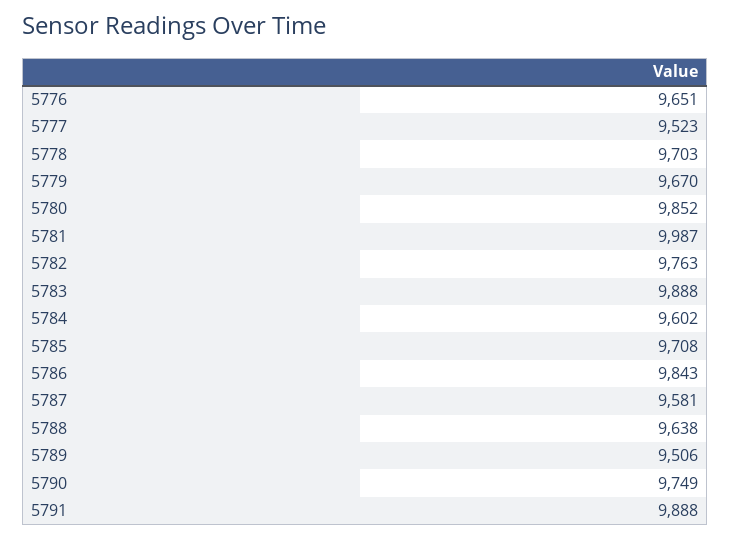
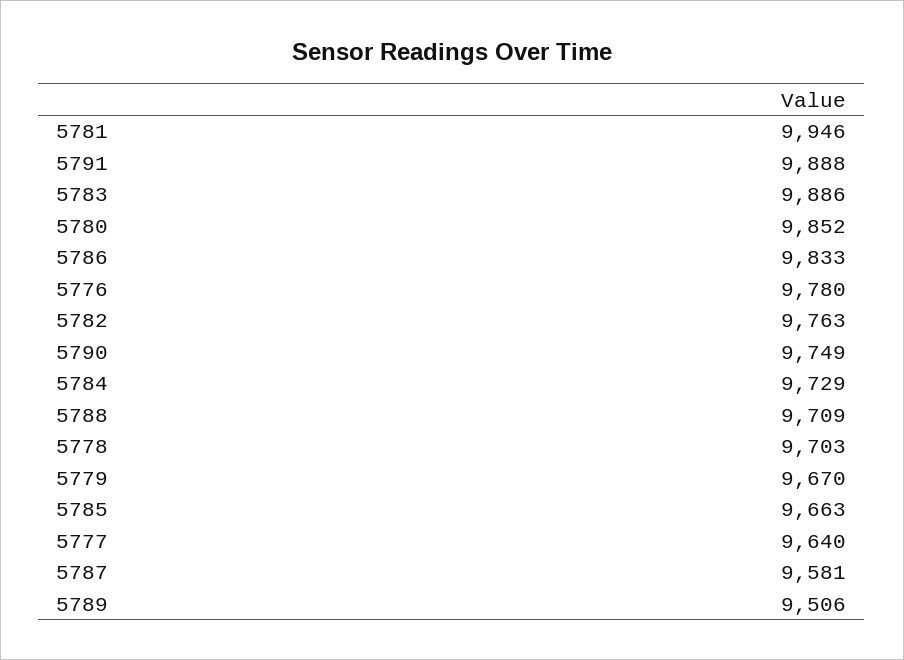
  {
-   "5776": 9651,
+   "5776": 9780,
-   "5777": 9523,
+   "5777": 9640,
    "5778": 9703,
    "5779": 9670,
    "5780": 9852,
-   "5781": 9987,
+   "5781": 9946,
    "5782": 9763,
-   "5783": 9888,
+   "5783": 9886,
-   "5784": 9602,
+   "5784": 9729,
-   "5785": 9708,
+   "5785": 9663,
-   "5786": 9843,
+   "5786": 9833,
    "5787": 9581,
-   "5788": 9638,
+   "5788": 9709,
    "5789": 9506,
    "5790": 9749,
    "5791": 9888
  }

